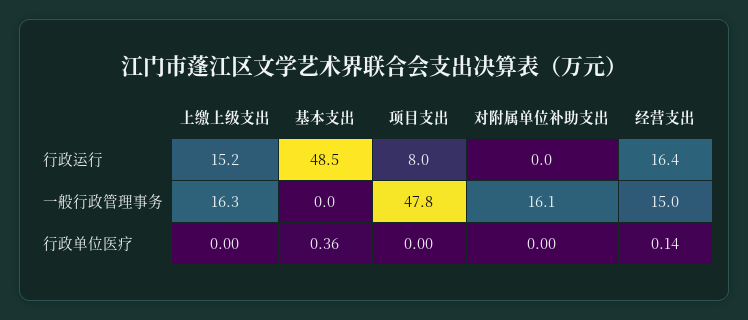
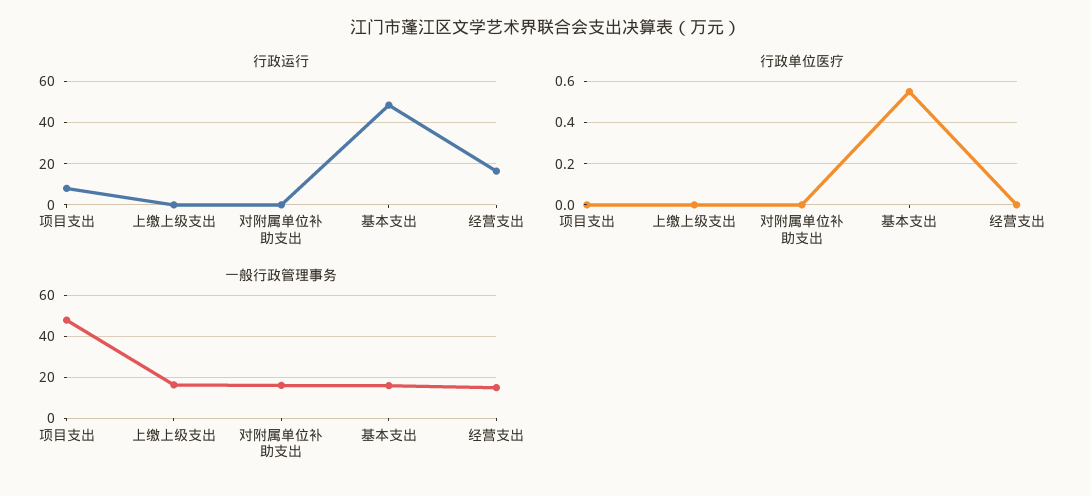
  {
    "行政运行": {
-     "上缴上级支出": 15.2,
+     "上缴上级支出": 0,
      "基本支出": 48.5,
      "项目支出": 8,
      "对附属单位补助支出": 0,
      "经营支出": 16.4
    },
    "一般行政管理事务": {
      "上缴上级支出": 16.3,
-     "基本支出": 0,
+     "基本支出": 15,
      "项目支出": 47.8,
      "对附属单位补助支出": 16.1,
      "经营支出": 15
    },
    "行政单位医疗": {
      "上缴上级支出": 0,
-     "基本支出": 0.36,
+     "基本支出": 0.55,
      "项目支出": 0,
      "对附属单位补助支出": 0,
-     "经营支出": 0.14
+     "经营支出": 0
    }
  }

